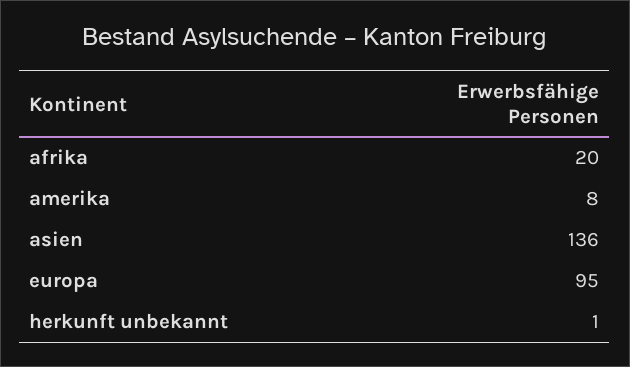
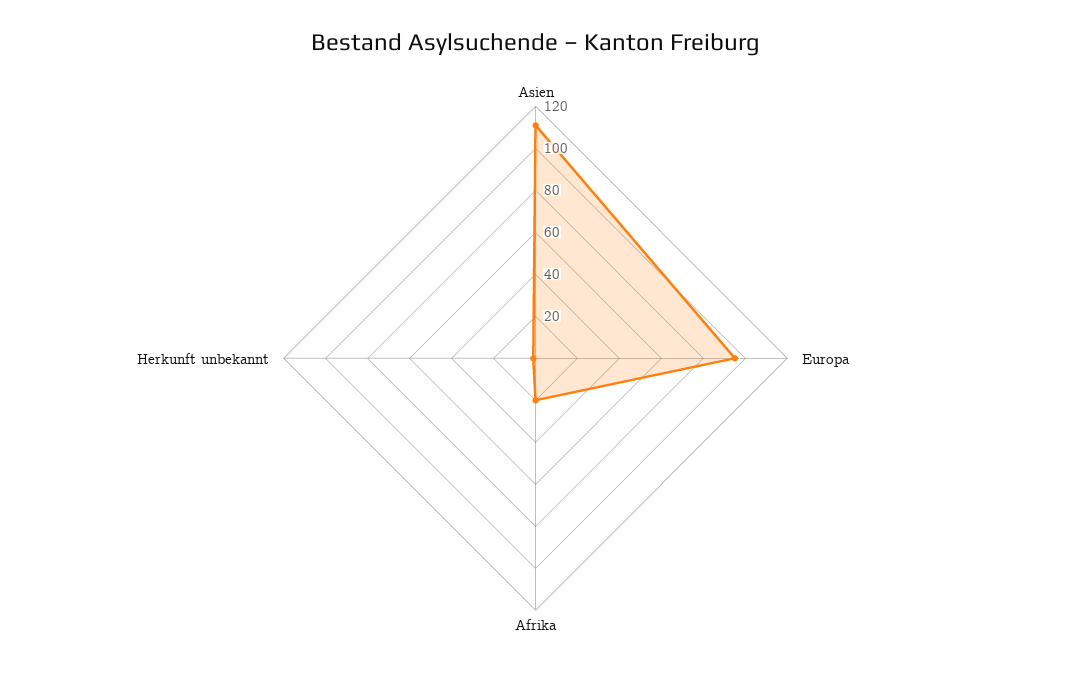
  {
    "afrika": 20,
-   "amerika": 8,
-   "asien": 136,
+   "asien": 110,
    "europa": 95,
    "herkunft unbekannt": 1
  }

